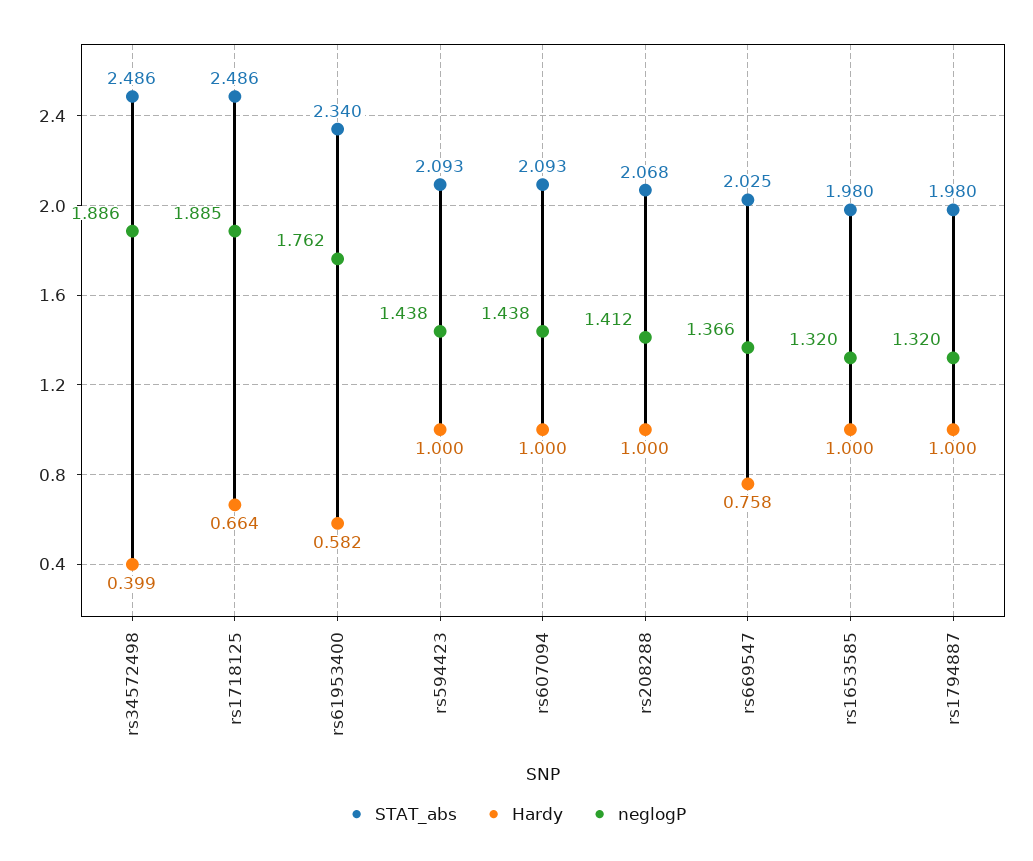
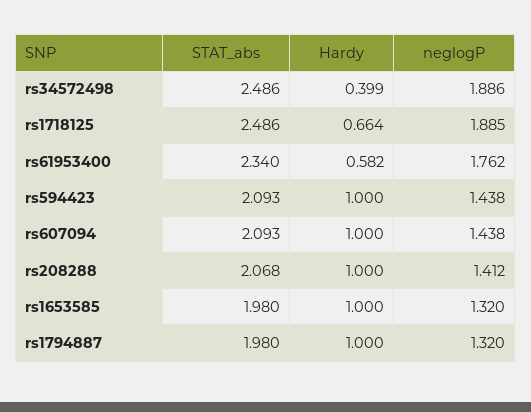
  {
    "STAT_abs": {
      "rs34572498": 2.486,
      "rs1718125": 2.486,
      "rs61953400": 2.34,
      "rs594423": 2.093,
      "rs607094": 2.093,
      "rs208288": 2.068,
-     "rs669547": 2.025,
      "rs1653585": 1.98,
      "rs1794887": 1.98
    },
    "Hardy": {
      "rs34572498": 0.399,
      "rs1718125": 0.664,
      "rs61953400": 0.582,
      "rs594423": 1,
      "rs607094": 1,
      "rs208288": 1,
-     "rs669547": 0.758,
      "rs1653585": 1,
      "rs1794887": 1
    },
    "neglogP": {
      "rs34572498": 1.886,
      "rs1718125": 1.885,
      "rs61953400": 1.762,
      "rs594423": 1.438,
      "rs607094": 1.438,
      "rs208288": 1.412,
-     "rs669547": 1.366,
      "rs1653585": 1.32,
      "rs1794887": 1.32
    }
  }

